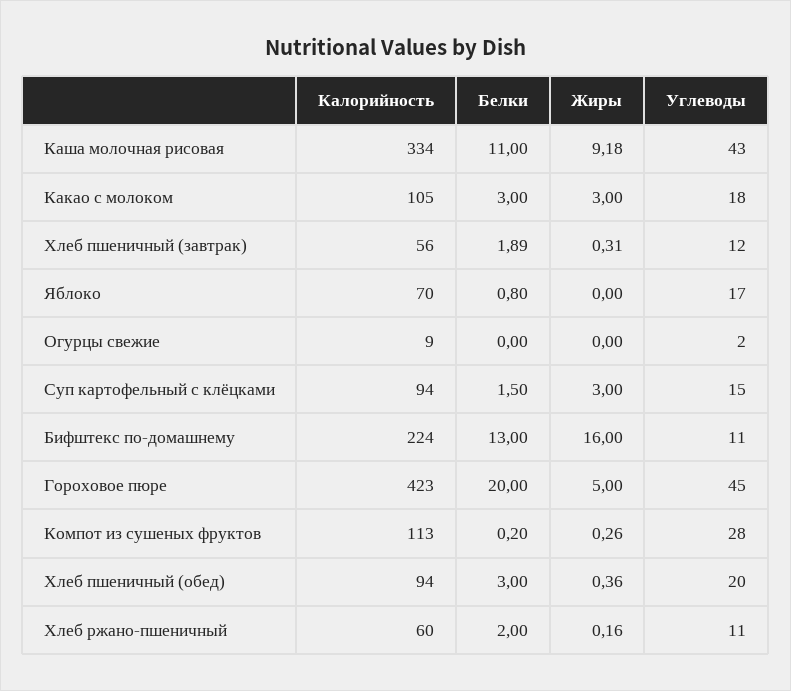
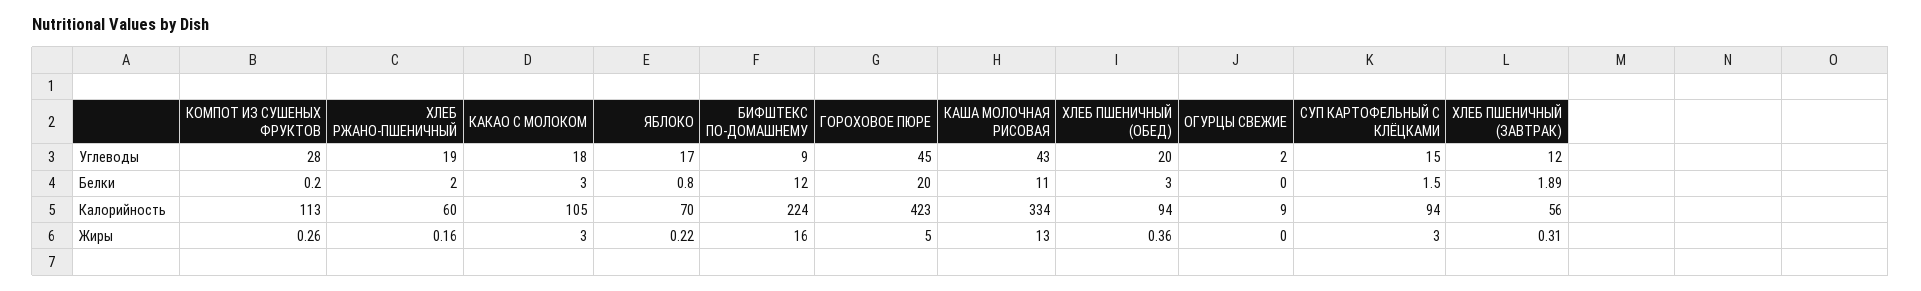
  {
    "Калорийность": {
      "Каша молочная рисовая": 334,
      "Какао с молоком": 105,
      "Хлеб пшеничный (завтрак)": 56,
      "Яблоко": 70,
      "Огурцы свежие": 9,
      "Суп картофельный с клёцками": 94,
      "Бифштекс по-домашнему": 224,
      "Гороховое пюре": 423,
      "Компот из сушеных фруктов": 113,
      "Хлеб пшеничный (обед)": 94,
      "Хлеб ржано-пшеничный": 60
    },
    "Белки": {
      "Каша молочная рисовая": 11,
      "Какао с молоком": 3,
      "Хлеб пшеничный (завтрак)": 1.89,
      "Яблоко": 0.8,
      "Огурцы свежие": 0,
      "Суп картофельный с клёцками": 1.5,
-     "Бифштекс по-домашнему": 13,
+     "Бифштекс по-домашнему": 12,
      "Гороховое пюре": 20,
      "Компот из сушеных фруктов": 0.2,
      "Хлеб пшеничный (обед)": 3,
      "Хлеб ржано-пшеничный": 2
    },
    "Жиры": {
-     "Каша молочная рисовая": 9.18,
+     "Каша молочная рисовая": 13,
      "Какао с молоком": 3,
      "Хлеб пшеничный (завтрак)": 0.31,
-     "Яблоко": 0,
+     "Яблоко": 0.22,
      "Огурцы свежие": 0,
      "Суп картофельный с клёцками": 3,
      "Бифштекс по-домашнему": 16,
      "Гороховое пюре": 5,
      "Компот из сушеных фруктов": 0.26,
      "Хлеб пшеничный (обед)": 0.36,
      "Хлеб ржано-пшеничный": 0.16
    },
    "Углеводы": {
      "Каша молочная рисовая": 43,
      "Какао с молоком": 18,
      "Хлеб пшеничный (завтрак)": 12,
      "Яблоко": 17,
      "Огурцы свежие": 2,
      "Суп картофельный с клёцками": 15,
-     "Бифштекс по-домашнему": 11,
+     "Бифштекс по-домашнему": 9,
      "Гороховое пюре": 45,
      "Компот из сушеных фруктов": 28,
      "Хлеб пшеничный (обед)": 20,
-     "Хлеб ржано-пшеничный": 11
+     "Хлеб ржано-пшеничный": 19
    }
  }

